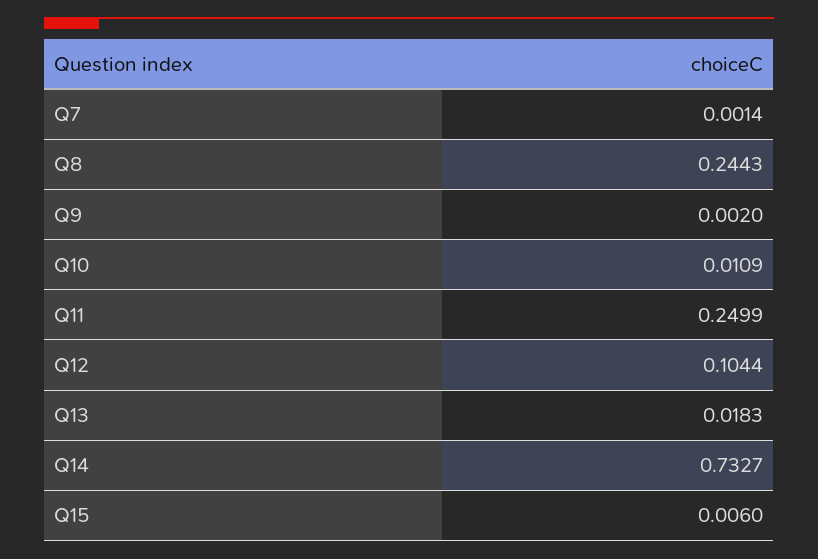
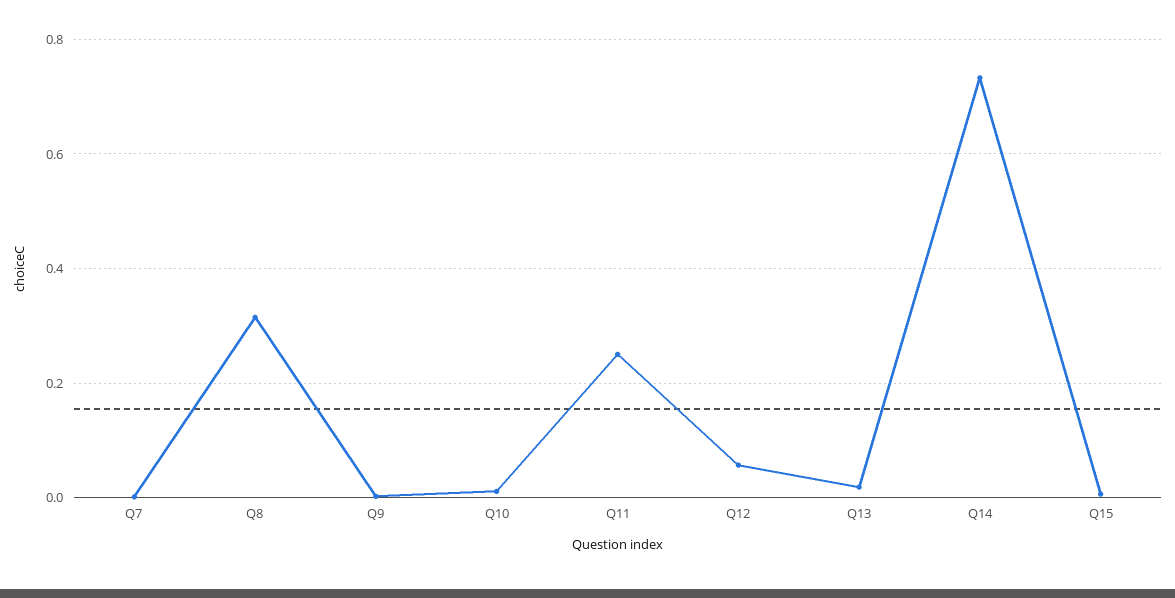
  {
    "Q7": 0.0014,
-   "Q8": 0.2443,
+   "Q8": 0.32,
    "Q9": 0.002,
    "Q10": 0.0109,
    "Q11": 0.2499,
-   "Q12": 0.1044,
+   "Q12": 0.06,
    "Q13": 0.0183,
    "Q14": 0.7327,
    "Q15": 0.006
  }

